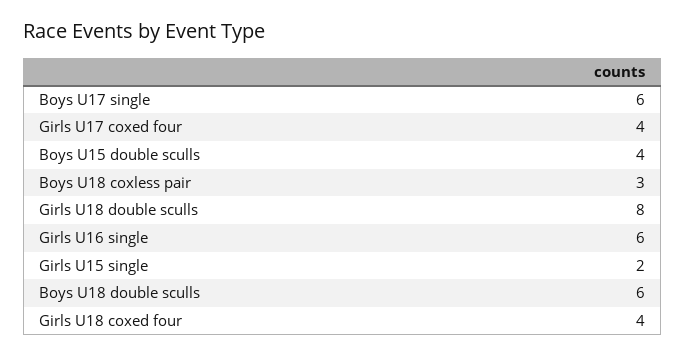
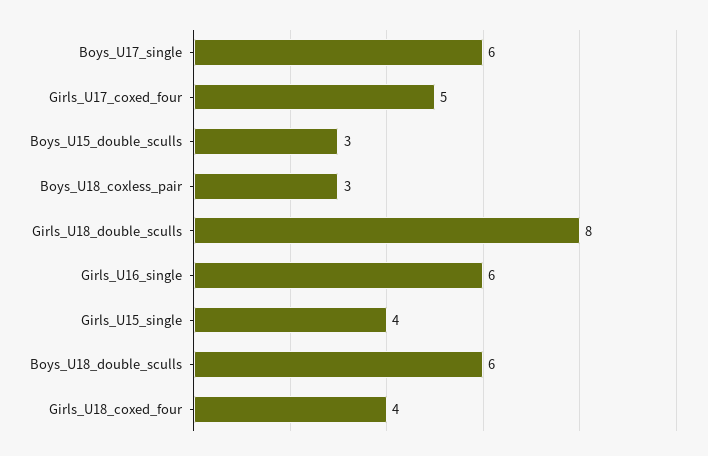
  {
    "Boys U17 single": 6,
-   "Girls U17 coxed four": 4,
+   "Girls U17 coxed four": 5,
-   "Boys U15 double sculls": 4,
+   "Boys U15 double sculls": 3,
    "Boys U18 coxless pair": 3,
    "Girls U18 double sculls": 8,
    "Girls U16 single": 6,
-   "Girls U15 single": 2,
+   "Girls U15 single": 4,
    "Boys U18 double sculls": 6,
    "Girls U18 coxed four": 4
  }

